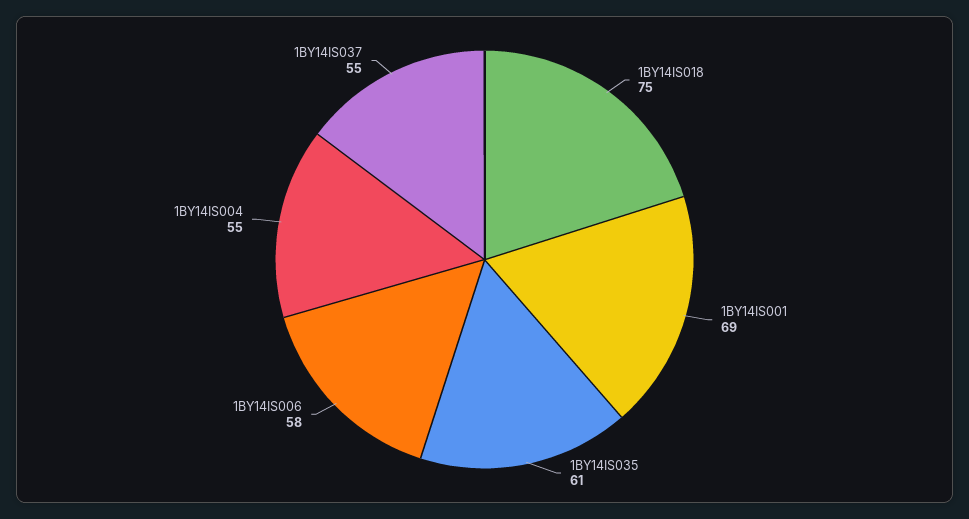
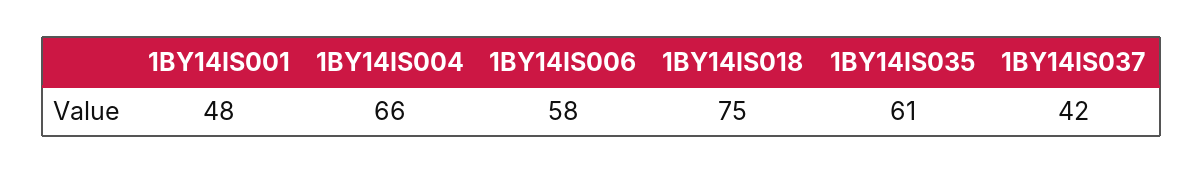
  {
    "1BY14IS018": 75,
-   "1BY14IS001": 69,
+   "1BY14IS001": 48,
    "1BY14IS035": 61,
    "1BY14IS006": 58,
-   "1BY14IS004": 55,
+   "1BY14IS004": 66,
-   "1BY14IS037": 55
+   "1BY14IS037": 42
  }

